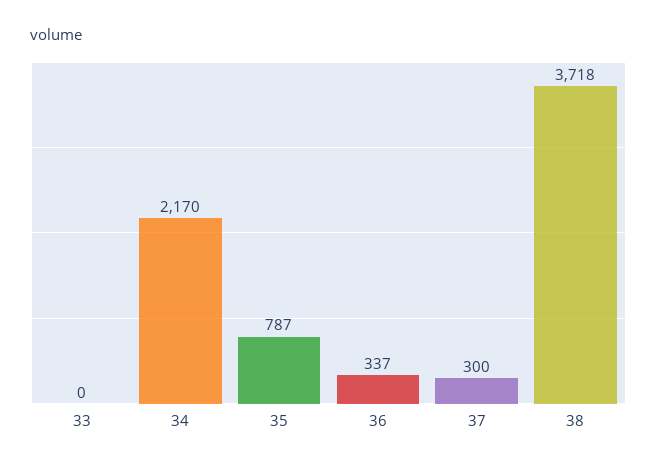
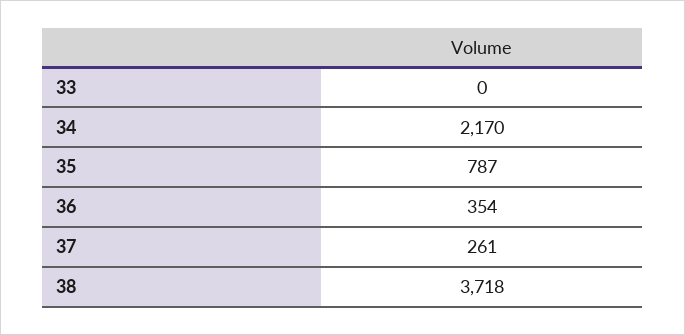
  {
    "33": 0,
    "34": 2170,
    "35": 787,
-   "36": 337,
+   "36": 354,
-   "37": 300,
+   "37": 261,
    "38": 3718
  }

